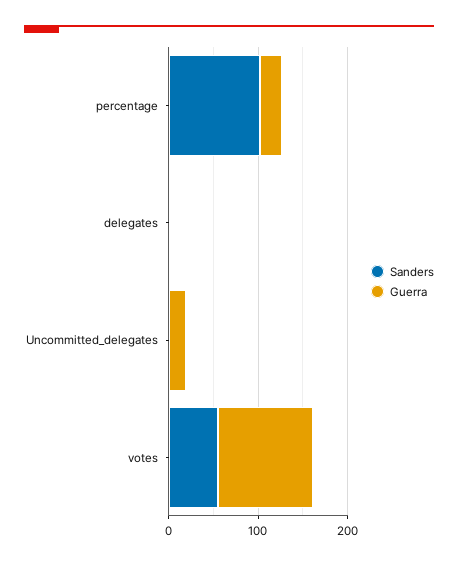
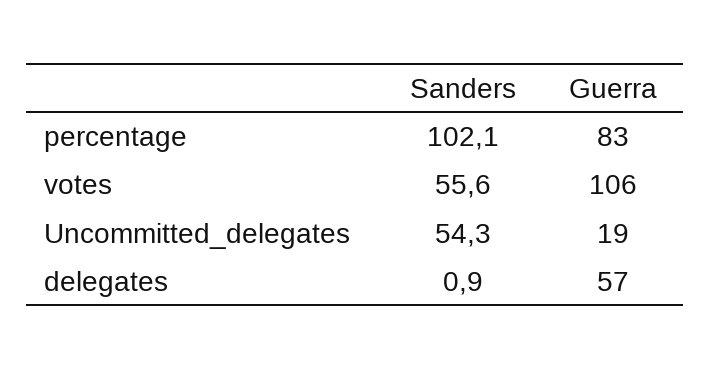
  {
    "Sanders": {
      "percentage": 102.1,
      "delegates": 0.9,
-     "Uncommitted_delegates": 0,
+     "Uncommitted_delegates": 54.3,
      "votes": 55.6
    },
    "Guerra": {
-     "percentage": 20,
+     "percentage": 83,
-     "delegates": 0,
+     "delegates": 57,
      "Uncommitted_delegates": 19,
      "votes": 106
    }
  }

